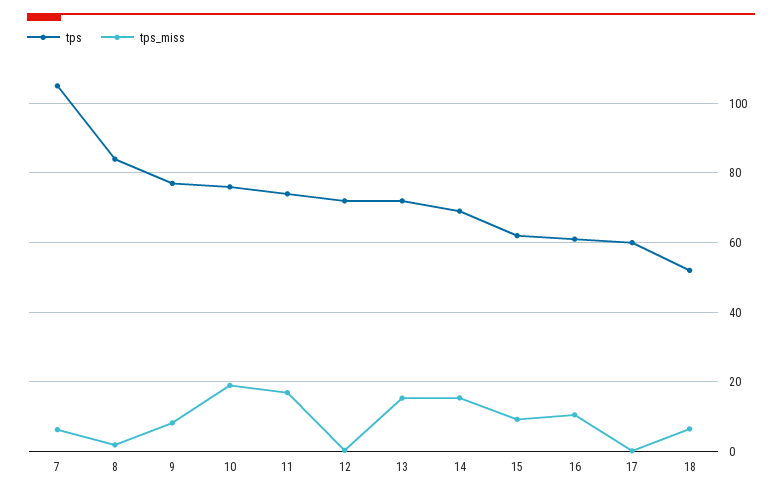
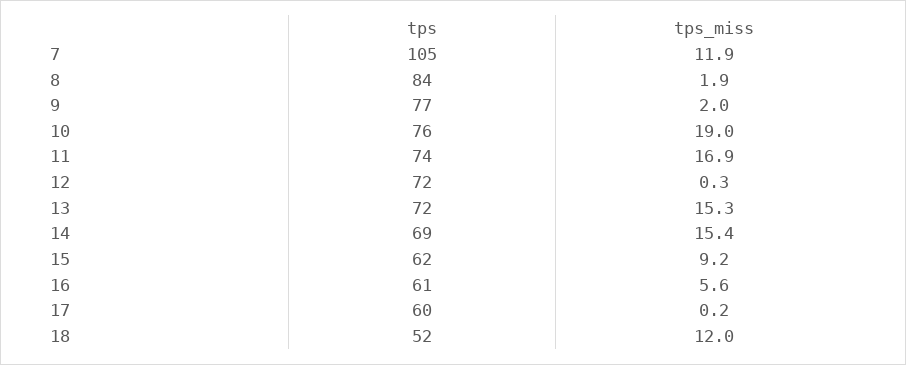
  {
    "tps": {
      "7": 105,
      "8": 84,
      "9": 77,
      "10": 76,
      "11": 74,
      "12": 72,
      "13": 72,
      "14": 69,
      "15": 62,
      "16": 61,
      "17": 60,
      "18": 52
    },
    "tps_miss": {
-     "7": 6,
+     "7": 11.9,
      "8": 1.9,
-     "9": 8,
+     "9": 2,
      "10": 19,
      "11": 16.9,
      "12": 0.3,
      "13": 15.3,
      "14": 15.4,
      "15": 9.2,
-     "16": 10,
+     "16": 5.6,
      "17": 0.2,
-     "18": 6
+     "18": 12
    }
  }

